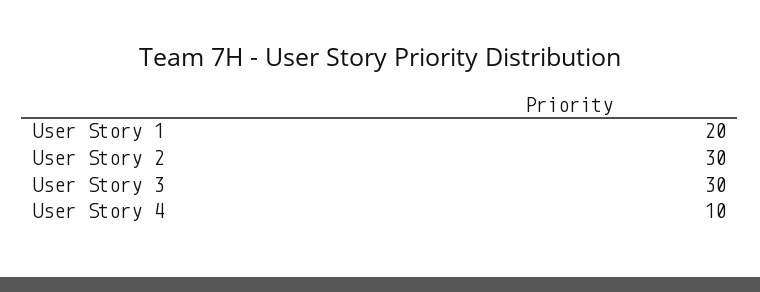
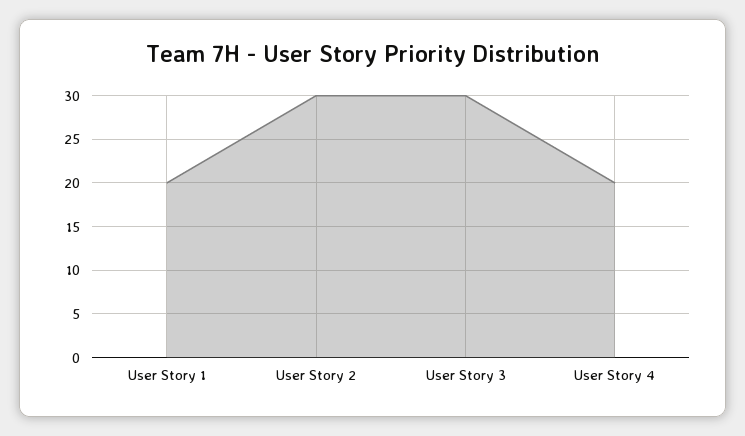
  {
    "User Story 1": 20,
    "User Story 2": 30,
    "User Story 3": 30,
-   "User Story 4": 10
+   "User Story 4": 20
  }

